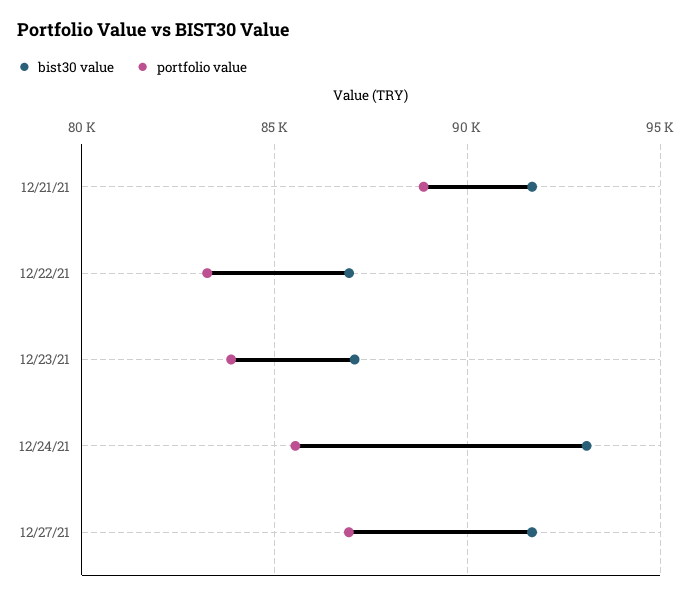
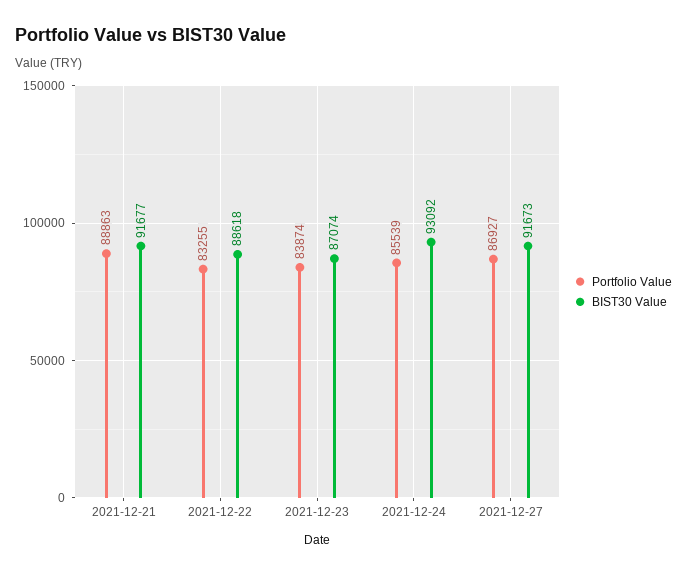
  {
    "bist30 value": {
      "12/21/21": 91677,
-     "12/22/21": 87000,
+     "12/22/21": 88618,
      "12/23/21": 87074,
      "12/24/21": 93092,
      "12/27/21": 91673
    },
    "portfolio value": {
      "12/21/21": 88863,
      "12/22/21": 83255,
      "12/23/21": 83874,
      "12/24/21": 85539,
      "12/27/21": 86927
    }
  }

